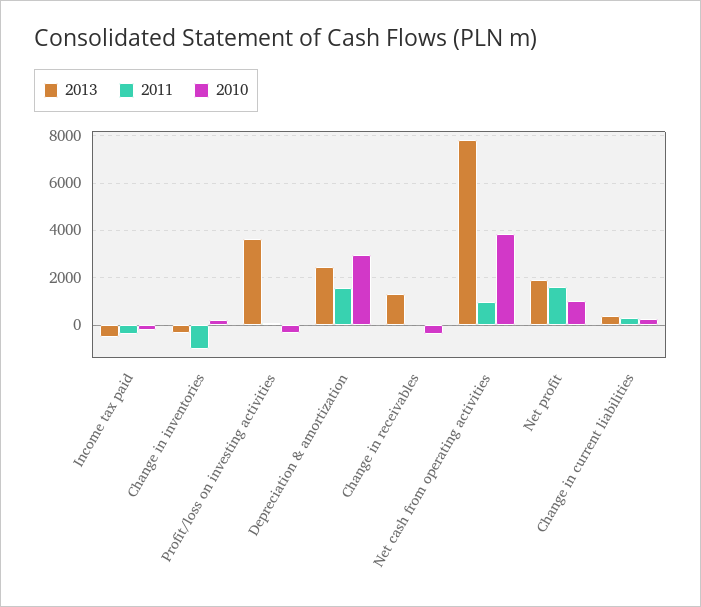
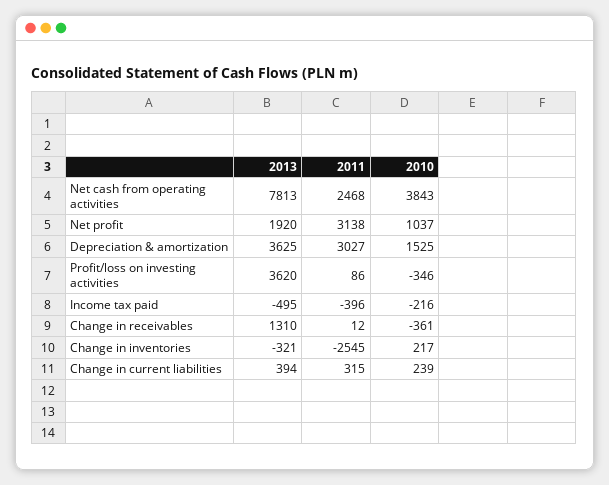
  {
    "2013": {
      "Income tax paid": -495,
      "Change in inventories": -321,
      "Profit/loss on investing activities": 3620,
-     "Depreciation & amortization": 2500,
+     "Depreciation & amortization": 3625,
      "Change in receivables": 1310,
      "Net cash from operating activities": 7813,
      "Net profit": 1920,
      "Change in current liabilities": 394
    },
    "2011": {
      "Income tax paid": -396,
-     "Change in inventories": -1000,
+     "Change in inventories": -2545,
      "Profit/loss on investing activities": 86,
-     "Depreciation & amortization": 1500,
+     "Depreciation & amortization": 3027,
      "Change in receivables": 12,
-     "Net cash from operating activities": 1000,
+     "Net cash from operating activities": 2468,
-     "Net profit": 1500,
+     "Net profit": 3138,
      "Change in current liabilities": 315
    },
    "2010": {
      "Income tax paid": -216,
      "Change in inventories": 217,
      "Profit/loss on investing activities": -346,
-     "Depreciation & amortization": 3000,
+     "Depreciation & amortization": 1525,
      "Change in receivables": -361,
      "Net cash from operating activities": 3843,
      "Net profit": 1037,
      "Change in current liabilities": 239
    }
  }

